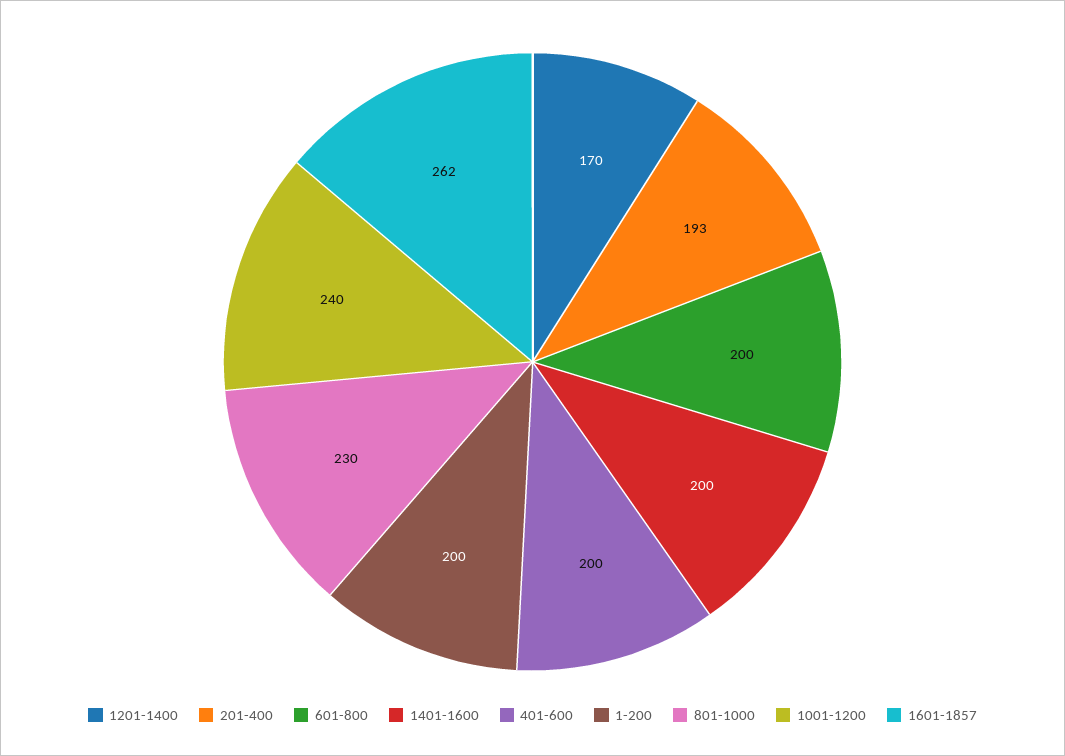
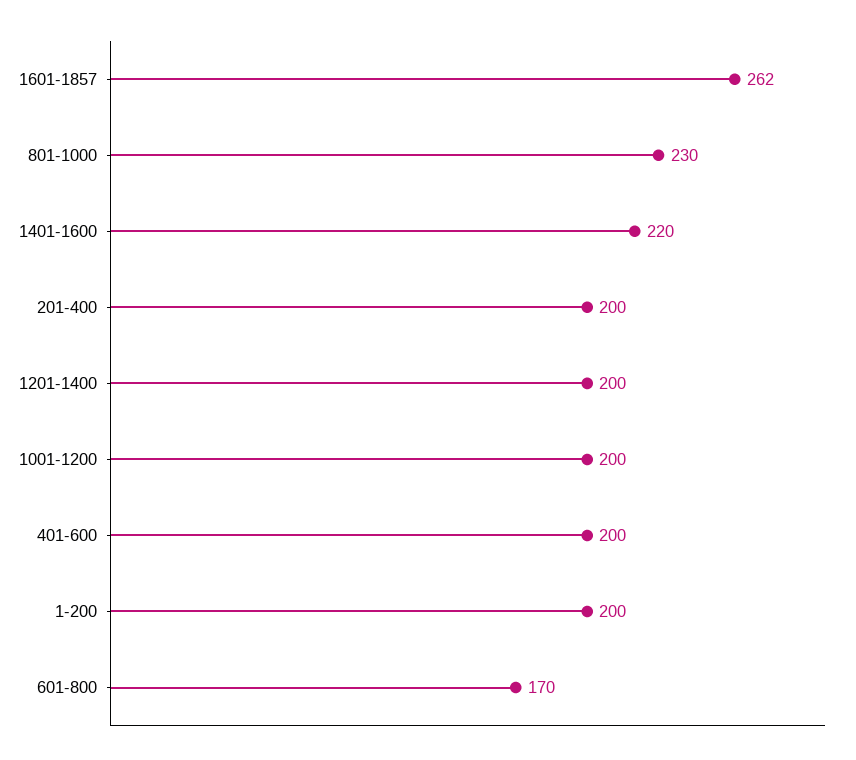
  {
-   "1201-1400": 170,
+   "1201-1400": 200,
-   "201-400": 193,
+   "201-400": 200,
-   "601-800": 200,
+   "601-800": 170,
-   "1401-1600": 200,
+   "1401-1600": 220,
    "401-600": 200,
    "1-200": 200,
    "801-1000": 230,
-   "1001-1200": 240,
+   "1001-1200": 200,
    "1601-1857": 262
  }

